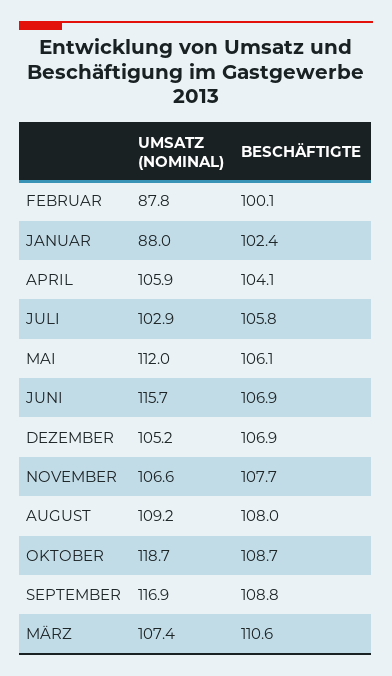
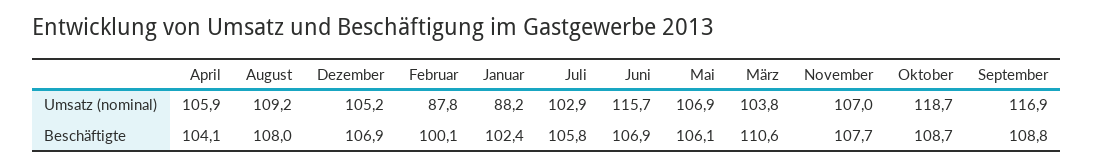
  {
    "UMSATZ (NOMINAL)": {
      "FEBRUAR": 87.8,
-     "JANUAR": 88,
+     "JANUAR": 88.2,
      "APRIL": 105.9,
      "JULI": 102.9,
-     "MAI": 112,
+     "MAI": 106.9,
      "JUNI": 115.7,
      "DEZEMBER": 105.2,
-     "NOVEMBER": 106.6,
+     "NOVEMBER": 107,
      "AUGUST": 109.2,
      "OKTOBER": 118.7,
      "SEPTEMBER": 116.9,
-     "MÄRZ": 107.4
+     "MÄRZ": 103.8
    },
    "BESCHÄFTIGTE": {
      "FEBRUAR": 100.1,
      "JANUAR": 102.4,
      "APRIL": 104.1,
      "JULI": 105.8,
      "MAI": 106.1,
      "JUNI": 106.9,
      "DEZEMBER": 106.9,
      "NOVEMBER": 107.7,
      "AUGUST": 108,
      "OKTOBER": 108.7,
      "SEPTEMBER": 108.8,
      "MÄRZ": 110.6
    }
  }

